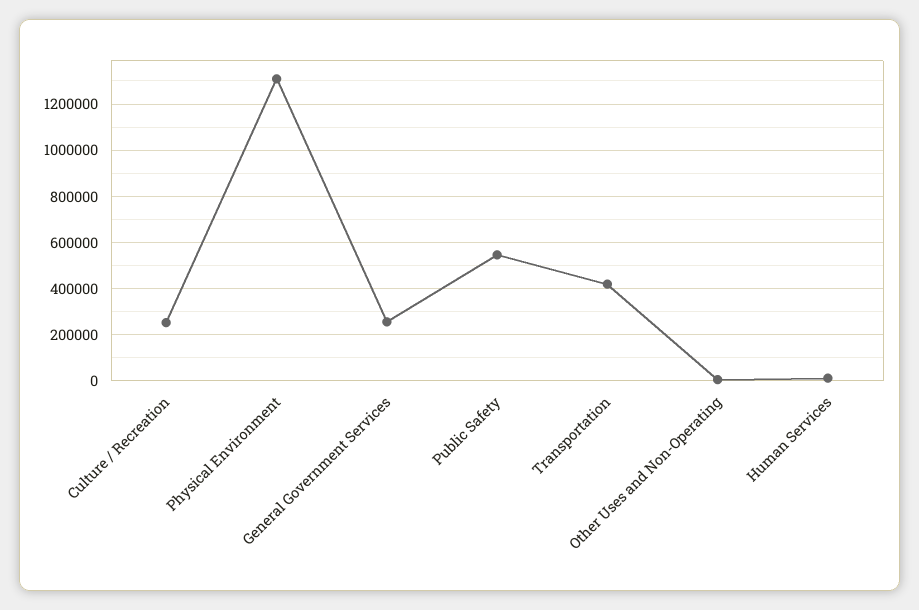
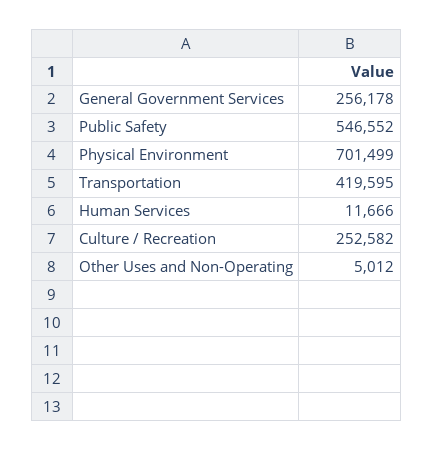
  {
    "Culture / Recreation": 252582,
-   "Physical Environment": 1300000,
+   "Physical Environment": 701499,
    "General Government Services": 256178,
    "Public Safety": 546552,
    "Transportation": 419595,
    "Other Uses and Non-Operating": 5012,
    "Human Services": 11666
  }

